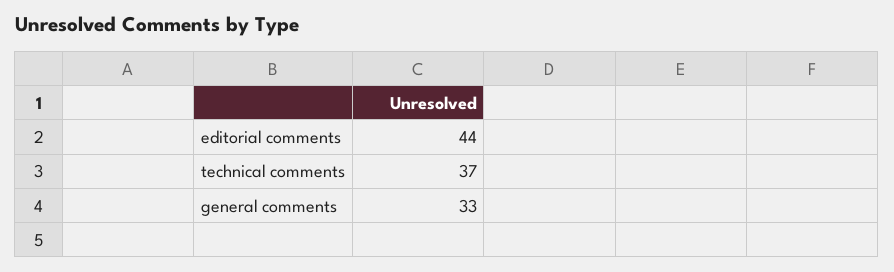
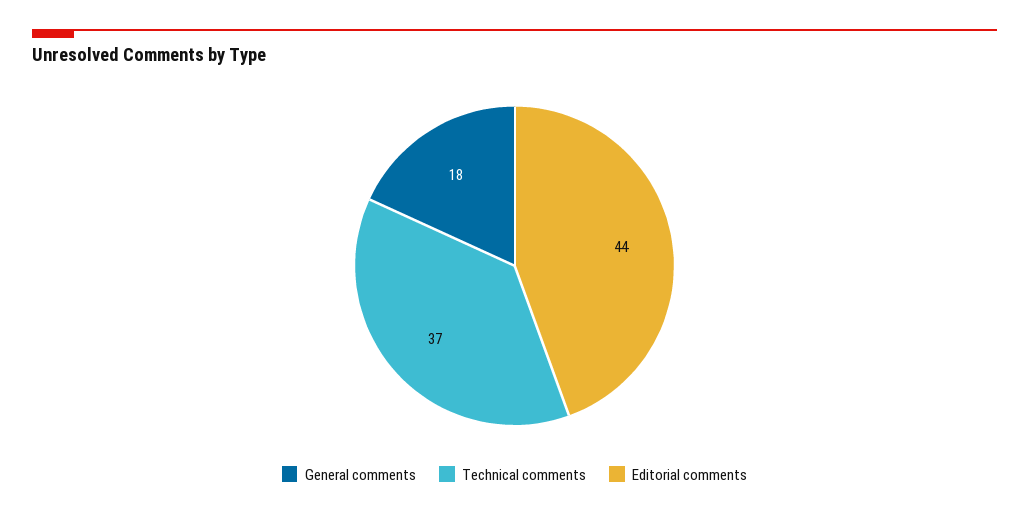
  {
    "editorial comments": 44,
    "technical comments": 37,
-   "general comments": 33
+   "general comments": 18
  }

